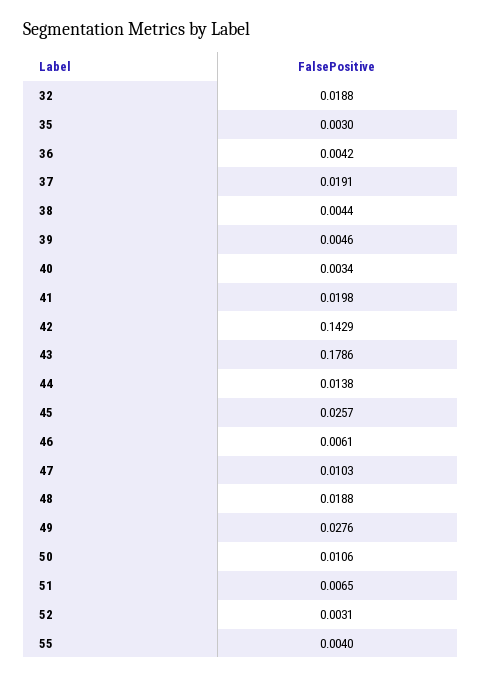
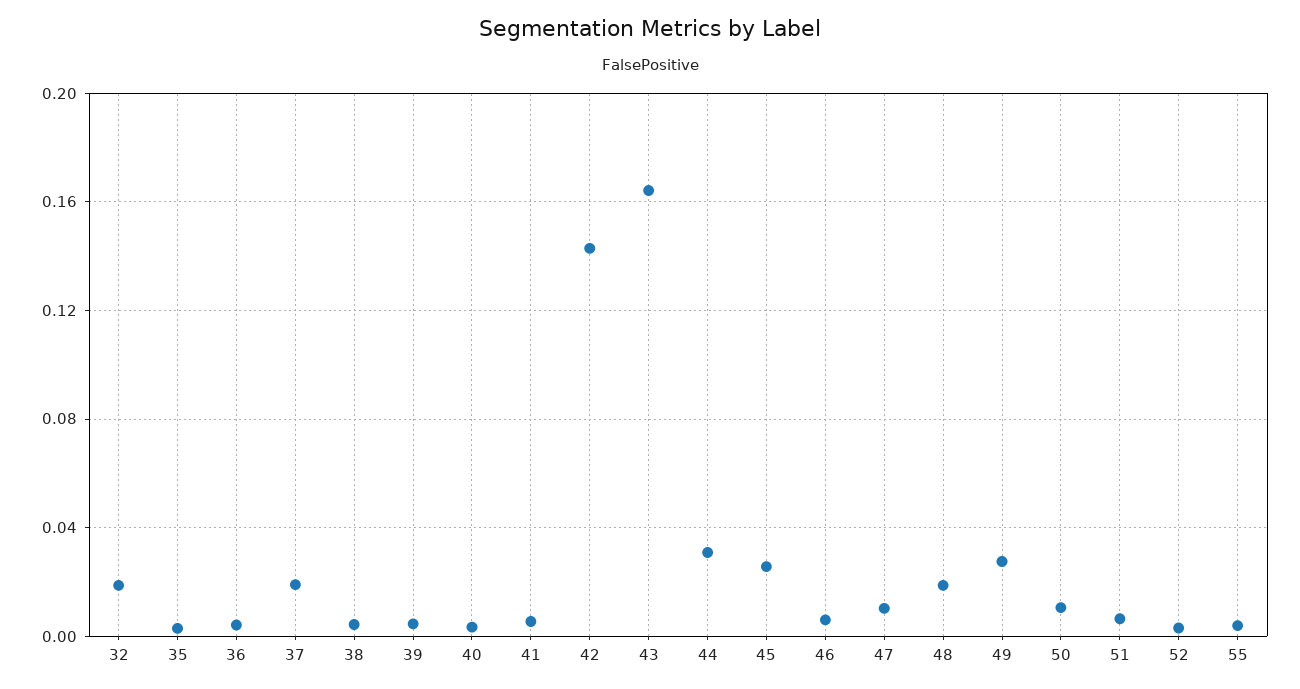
  {
    "32": 0.0188,
    "35": 0.003,
    "36": 0.0042,
    "37": 0.0191,
    "38": 0.0044,
    "39": 0.0046,
    "40": 0.0034,
-   "41": 0.0198,
+   "41": 0.005,
    "42": 0.1429,
-   "43": 0.1786,
+   "43": 0.165,
-   "44": 0.0138,
+   "44": 0.03,
    "45": 0.0257,
    "46": 0.0061,
    "47": 0.0103,
    "48": 0.0188,
    "49": 0.0276,
    "50": 0.0106,
    "51": 0.0065,
    "52": 0.0031,
    "55": 0.004
  }

